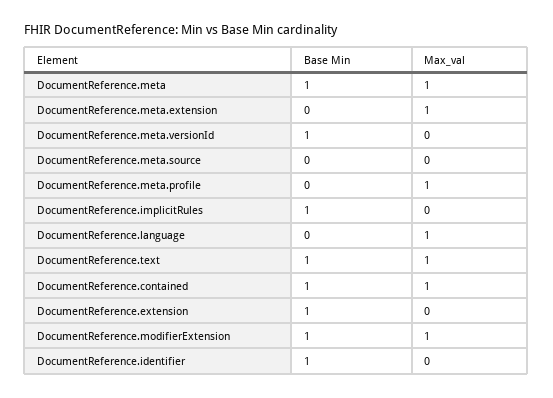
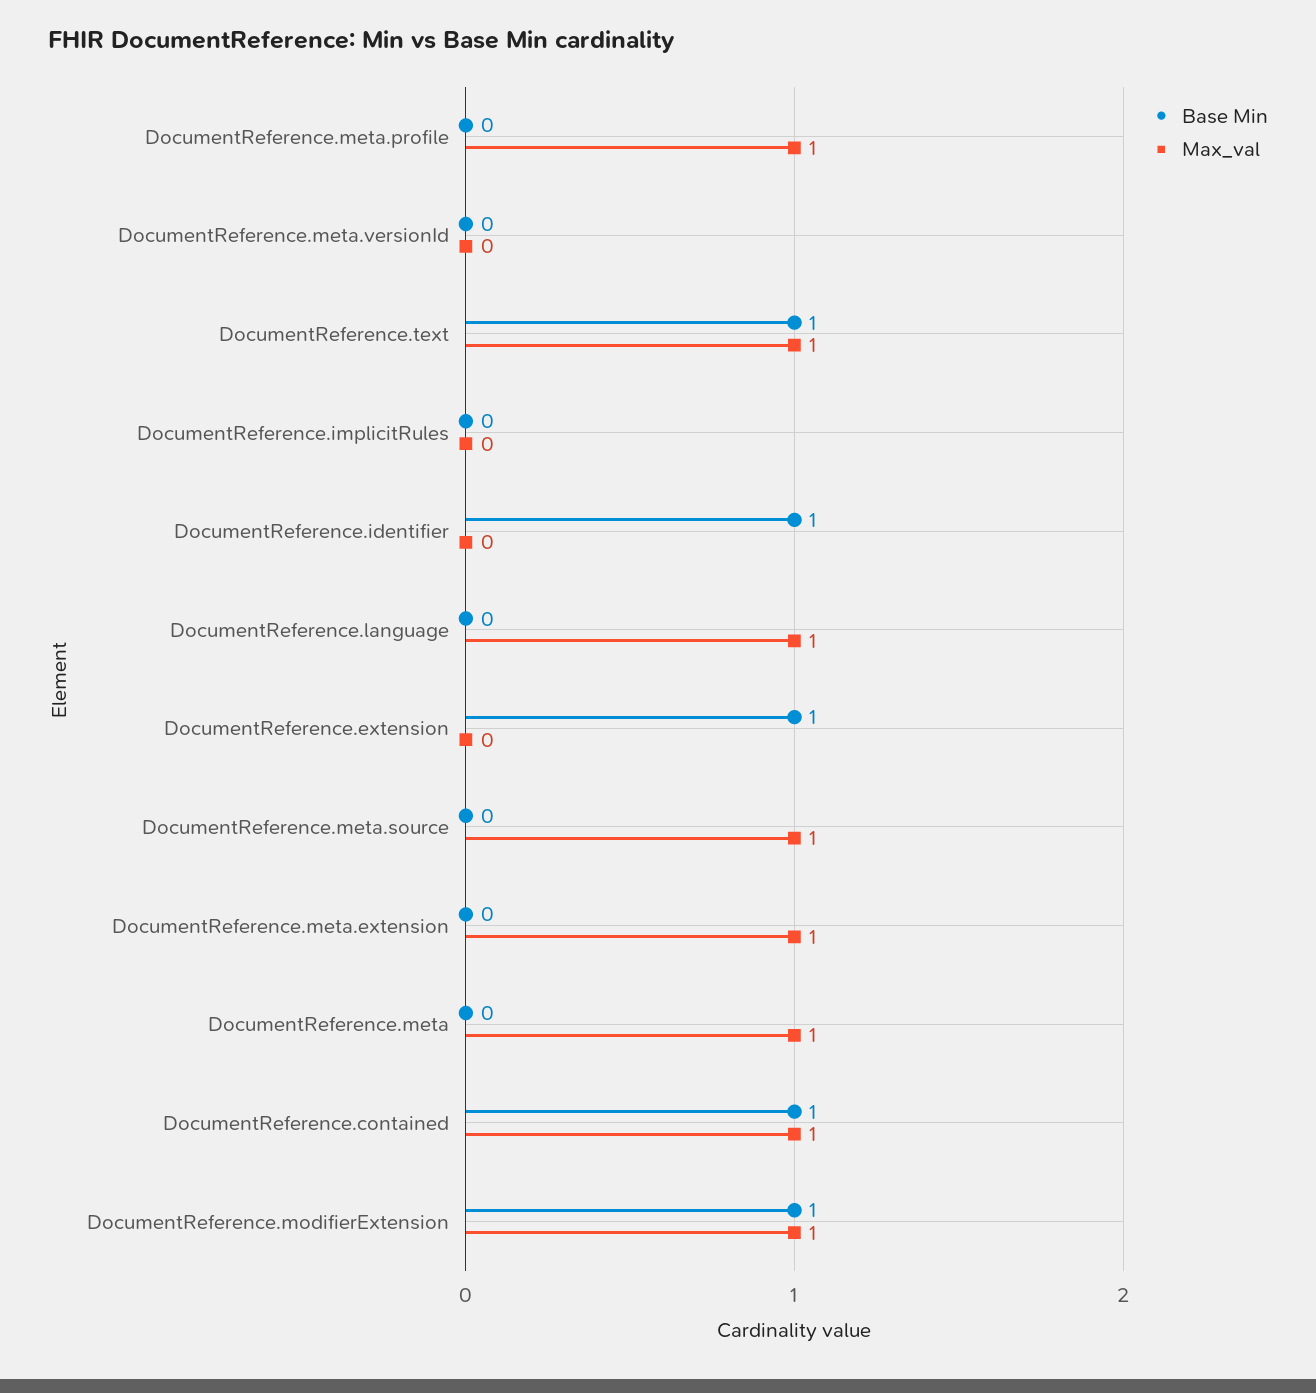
  {
    "Base Min": {
-     "DocumentReference.meta": 1,
+     "DocumentReference.meta": 0,
      "DocumentReference.meta.extension": 0,
-     "DocumentReference.meta.versionId": 1,
+     "DocumentReference.meta.versionId": 0,
      "DocumentReference.meta.source": 0,
      "DocumentReference.meta.profile": 0,
-     "DocumentReference.implicitRules": 1,
+     "DocumentReference.implicitRules": 0,
      "DocumentReference.language": 0,
      "DocumentReference.text": 1,
      "DocumentReference.contained": 1,
      "DocumentReference.extension": 1,
      "DocumentReference.modifierExtension": 1,
      "DocumentReference.identifier": 1
    },
    "Max_val": {
      "DocumentReference.meta": 1,
      "DocumentReference.meta.extension": 1,
      "DocumentReference.meta.versionId": 0,
-     "DocumentReference.meta.source": 0,
+     "DocumentReference.meta.source": 1,
      "DocumentReference.meta.profile": 1,
      "DocumentReference.implicitRules": 0,
      "DocumentReference.language": 1,
      "DocumentReference.text": 1,
      "DocumentReference.contained": 1,
      "DocumentReference.extension": 0,
      "DocumentReference.modifierExtension": 1,
      "DocumentReference.identifier": 0
    }
  }

